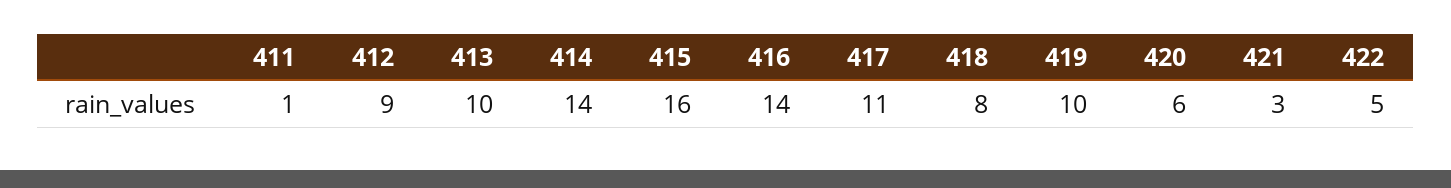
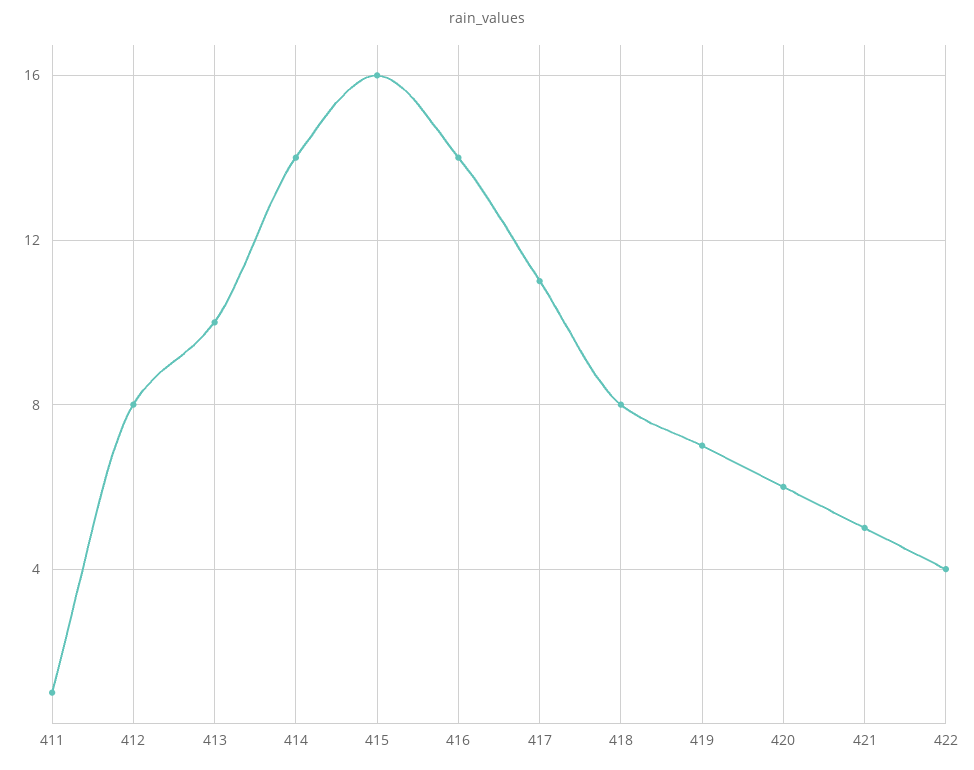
  {
    "411": 1,
-   "412": 9,
+   "412": 8,
    "413": 10,
    "414": 14,
    "415": 16,
    "416": 14,
    "417": 11,
    "418": 8,
-   "419": 10,
+   "419": 7,
    "420": 6,
-   "421": 3,
+   "421": 5,
-   "422": 5
+   "422": 4
  }

